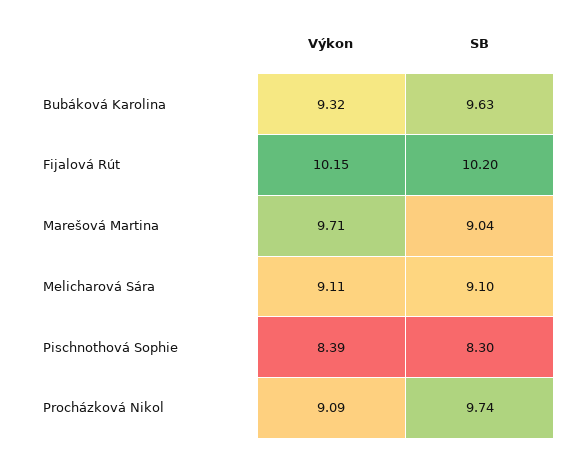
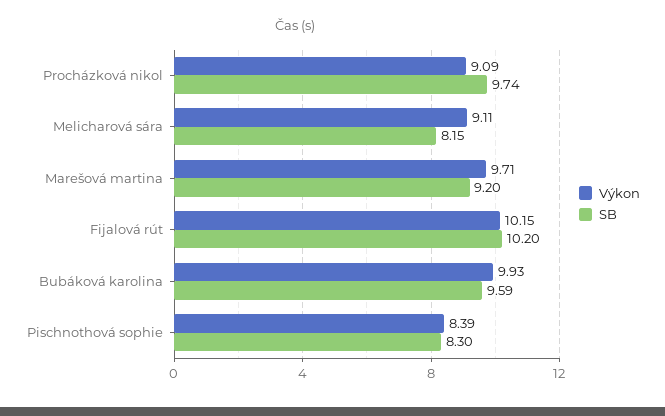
  {
    "Výkon": {
-     "Bubáková Karolina": 9.32,
+     "Bubáková Karolina": 9.93,
      "Fijalová Rút": 10.15,
      "Marešová Martina": 9.71,
      "Melicharová Sára": 9.11,
      "Pischnothová Sophie": 8.39,
      "Procházková Nikol": 9.09
    },
    "SB": {
-     "Bubáková Karolina": 9.63,
+     "Bubáková Karolina": 9.59,
      "Fijalová Rút": 10.2,
-     "Marešová Martina": 9.04,
+     "Marešová Martina": 9.2,
-     "Melicharová Sára": 9.1,
+     "Melicharová Sára": 8.15,
      "Pischnothová Sophie": 8.3,
      "Procházková Nikol": 9.74
    }
  }

